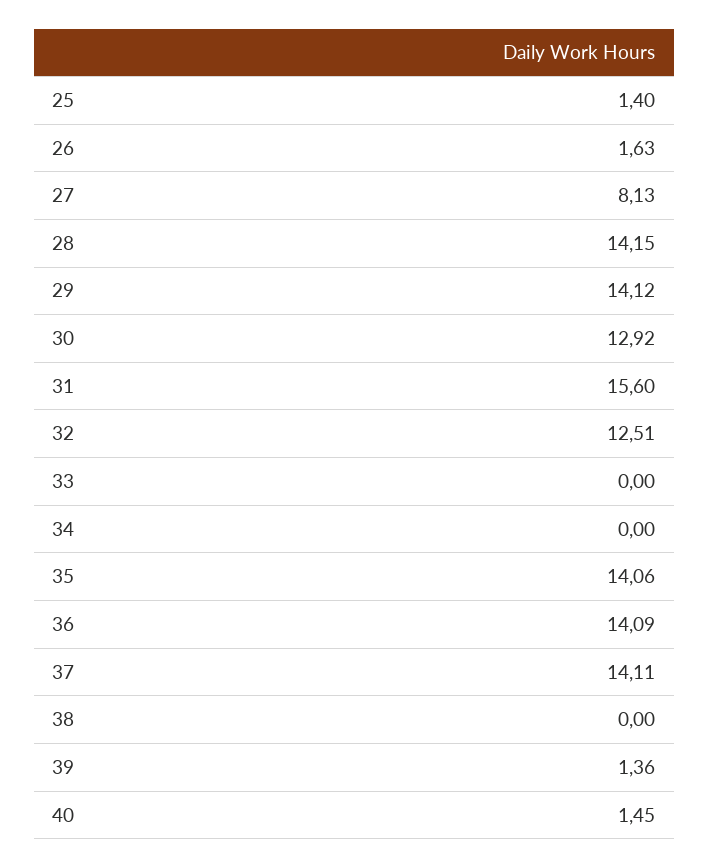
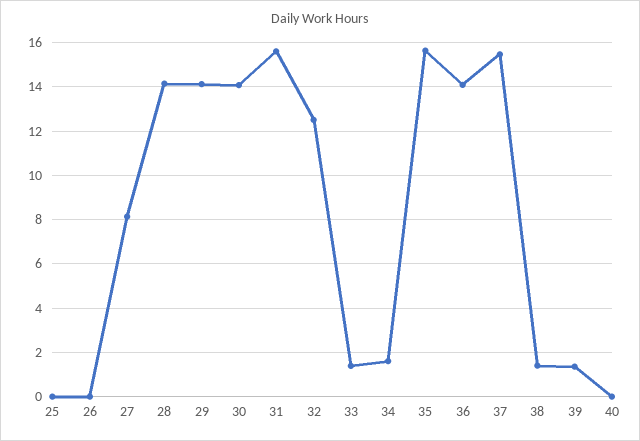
  {
-   "25": 1.4,
+   "25": 0,
-   "26": 1.63,
+   "26": 0,
    "27": 8.13,
    "28": 14.15,
    "29": 14.12,
-   "30": 12.92,
+   "30": 14,
    "31": 15.6,
    "32": 12.51,
-   "33": 0,
+   "33": 1.5,
-   "34": 0,
+   "34": 1.5,
-   "35": 14.06,
+   "35": 15.5,
    "36": 14.09,
-   "37": 14.11,
+   "37": 15.5,
-   "38": 0,
+   "38": 1.5,
    "39": 1.36,
-   "40": 1.45
+   "40": 0
  }

